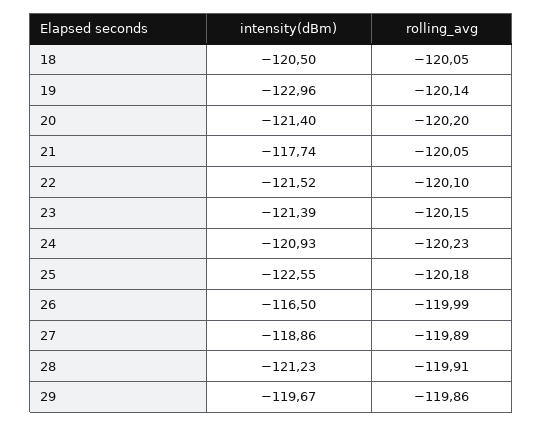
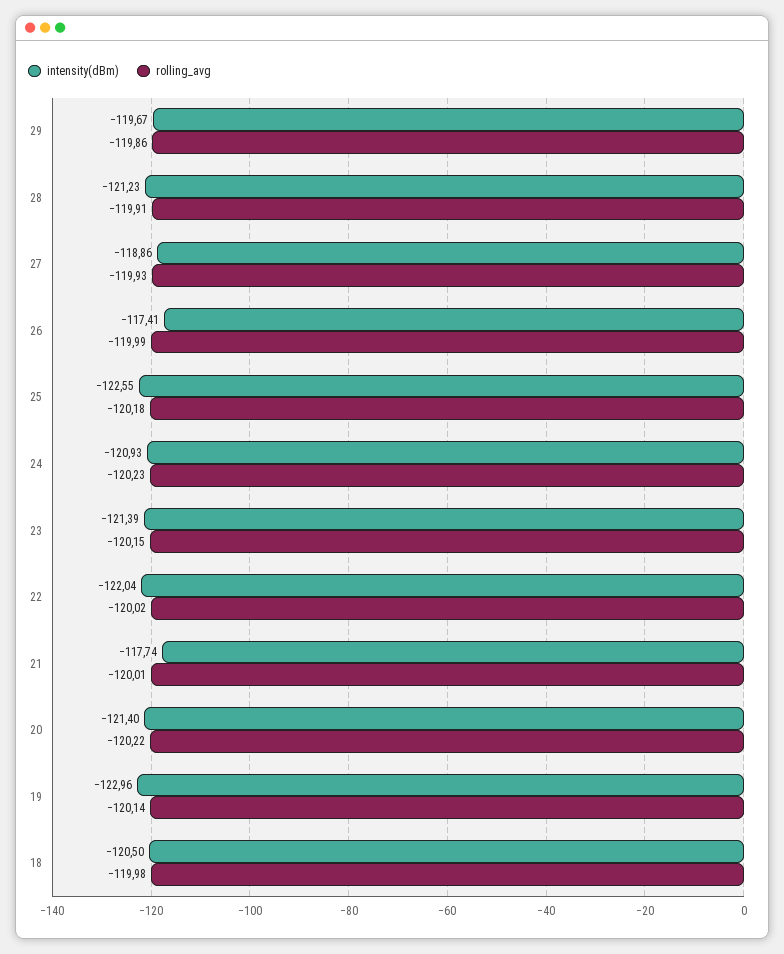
  {
    "intensity(dBm)": {
      "18": -120.5,
      "19": -122.96,
      "20": -121.4,
      "21": -117.74,
-     "22": -121.52,
+     "22": -122.04,
      "23": -121.39,
      "24": -120.93,
      "25": -122.55,
-     "26": -116.5,
+     "26": -117.41,
      "27": -118.86,
      "28": -121.23,
      "29": -119.67
    },
    "rolling_avg": {
-     "18": -120.05,
+     "18": -119.98,
      "19": -120.14,
-     "20": -120.2,
+     "20": -120.22,
-     "21": -120.05,
+     "21": -120.01,
-     "22": -120.1,
+     "22": -120.02,
      "23": -120.15,
      "24": -120.23,
      "25": -120.18,
      "26": -119.99,
-     "27": -119.89,
+     "27": -119.93,
      "28": -119.91,
      "29": -119.86
    }
  }

